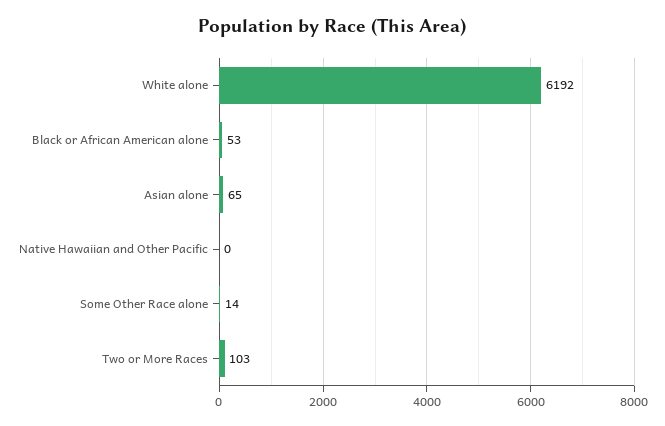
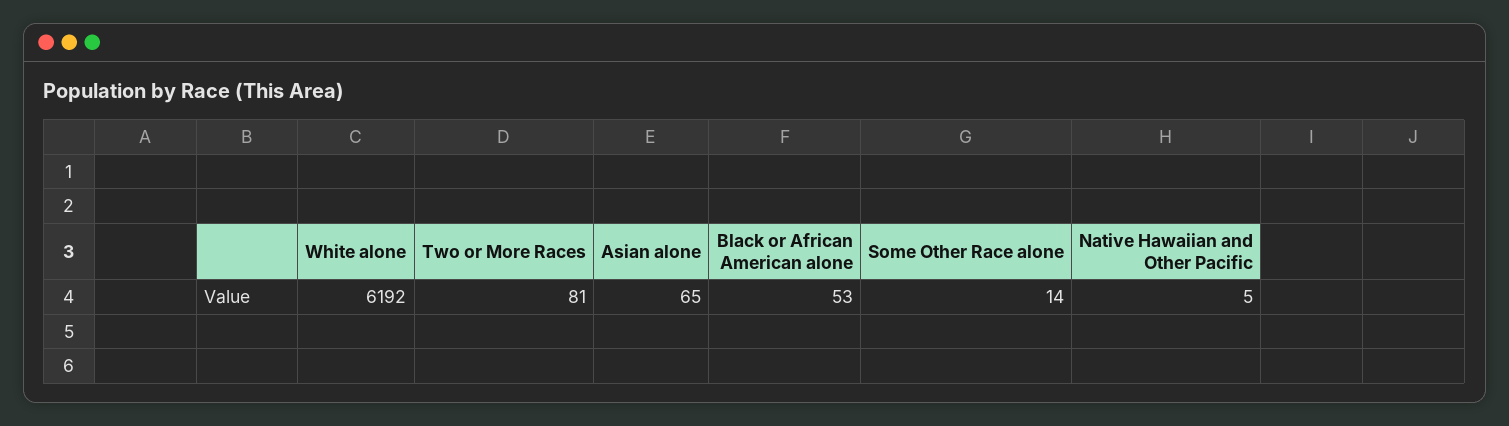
  {
    "White alone": 6192,
    "Black or African American alone": 53,
    "Asian alone": 65,
-   "Native Hawaiian and Other Pacific": 0,
+   "Native Hawaiian and Other Pacific": 5,
    "Some Other Race alone": 14,
-   "Two or More Races": 103
+   "Two or More Races": 81
  }

